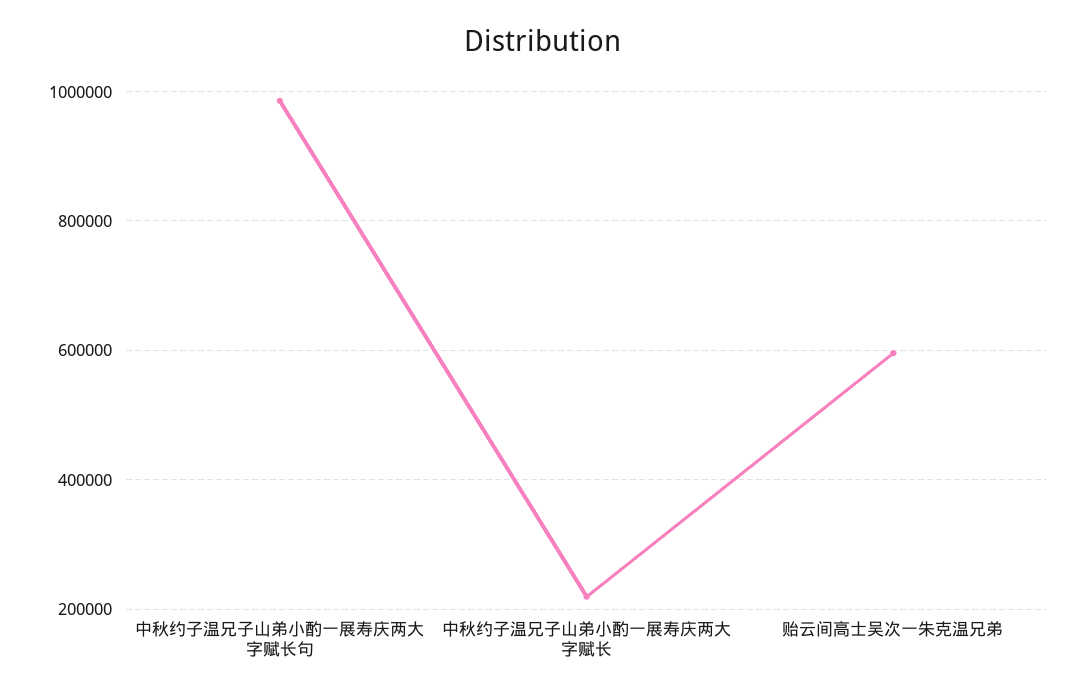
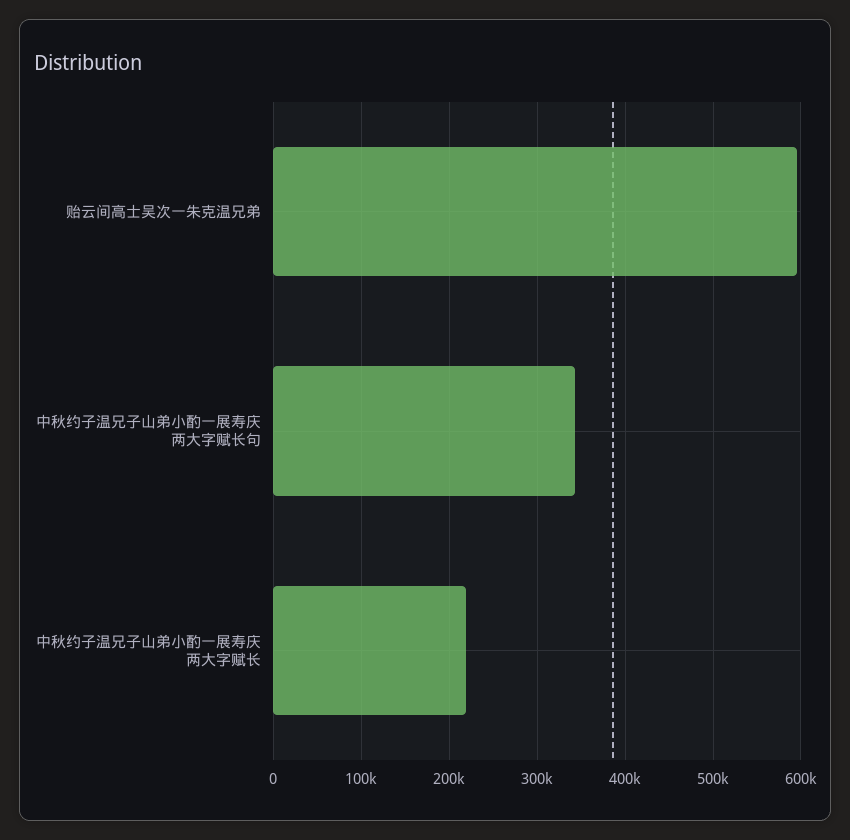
  {
-   "中秋约子温兄子山弟小酌一展寿庆两大字赋长句": 980000,
+   "中秋约子温兄子山弟小酌一展寿庆两大字赋长句": 340000,
    "中秋约子温兄子山弟小酌一展寿庆两大字赋长": 220000,
    "贻云间高士吴次一朱克温兄弟": 600000
  }

